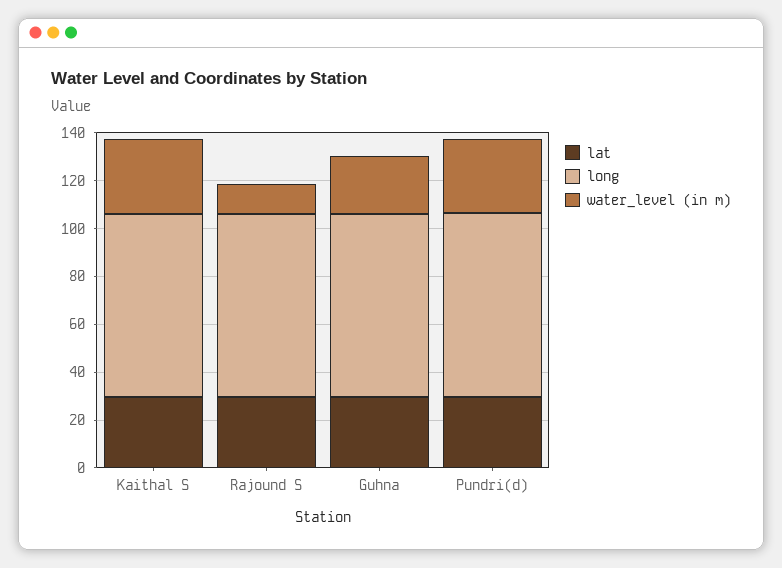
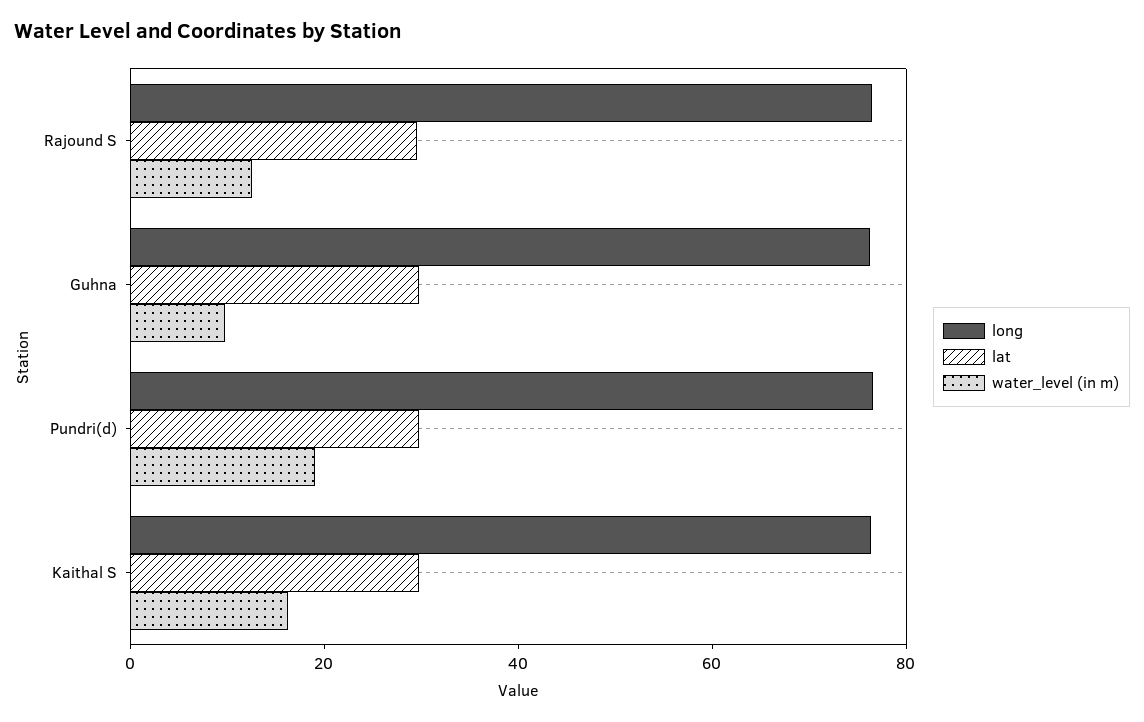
  {
    "lat": {
      "Kaithal S": 30,
      "Rajound S": 30,
      "Guhna": 30,
      "Pundri(d)": 30
    },
    "long": {
      "Kaithal S": 75,
      "Rajound S": 75,
      "Guhna": 75,
      "Pundri(d)": 75
    },
    "water_level (in m)": {
-     "Kaithal S": 30,
+     "Kaithal S": 15,
      "Rajound S": 15,
-     "Guhna": 25,
+     "Guhna": 10,
-     "Pundri(d)": 30
+     "Pundri(d)": 20
    }
  }

